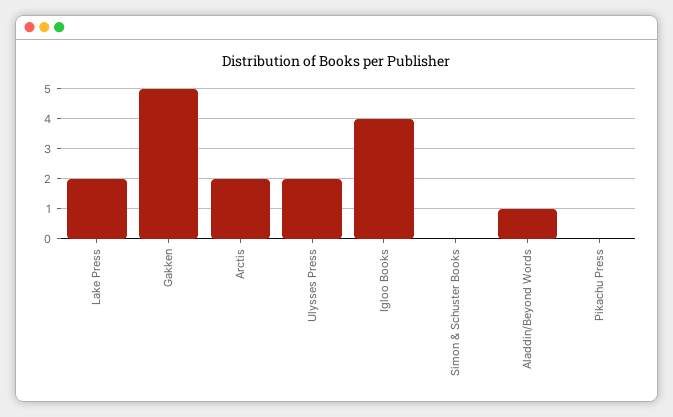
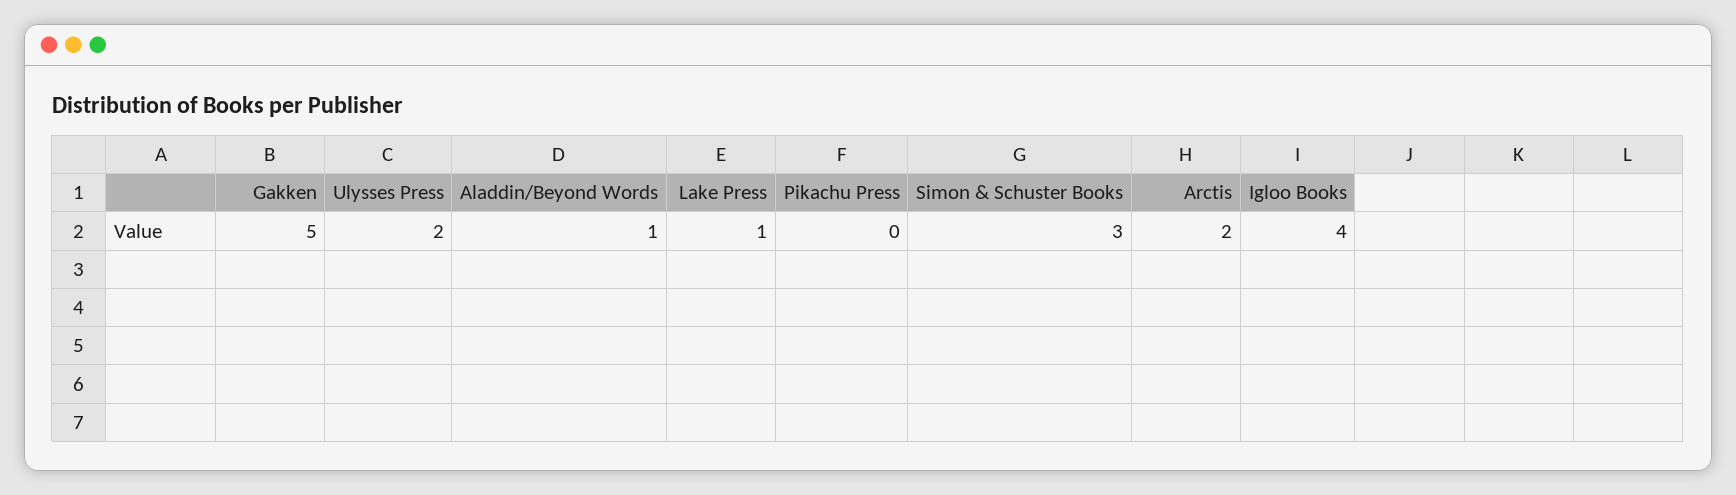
  {
-   "Lake Press": 2,
+   "Lake Press": 1,
    "Gakken": 5,
    "Arctis": 2,
    "Ulysses Press": 2,
    "Igloo Books": 4,
-   "Simon & Schuster Books": 0,
+   "Simon & Schuster Books": 3,
    "Aladdin/Beyond Words": 1,
    "Pikachu Press": 0
  }

